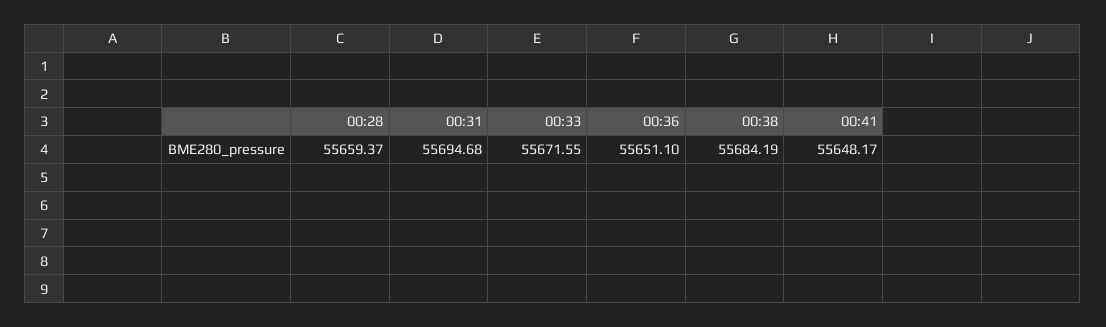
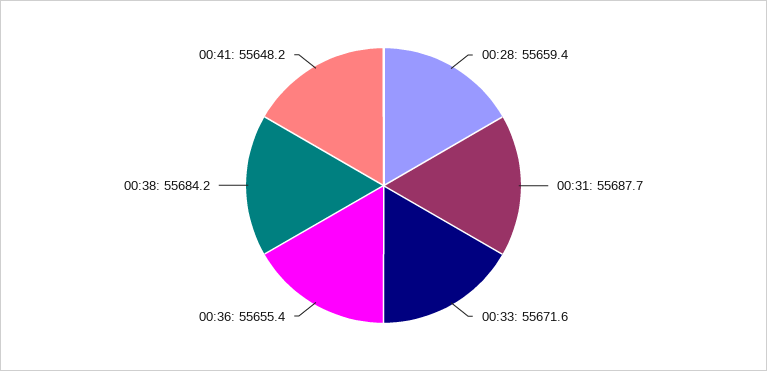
  {
    "00:28": 55659.37,
-   "00:31": 55694.68,
+   "00:31": 55687.7,
    "00:33": 55671.55,
-   "00:36": 55651.1,
+   "00:36": 55655.4,
    "00:38": 55684.19,
    "00:41": 55648.17
  }

